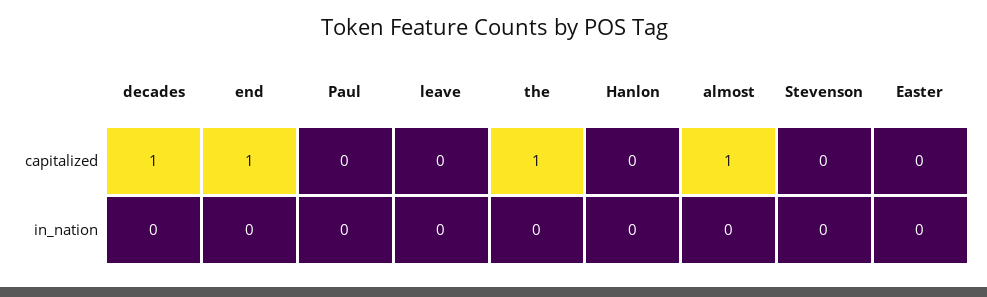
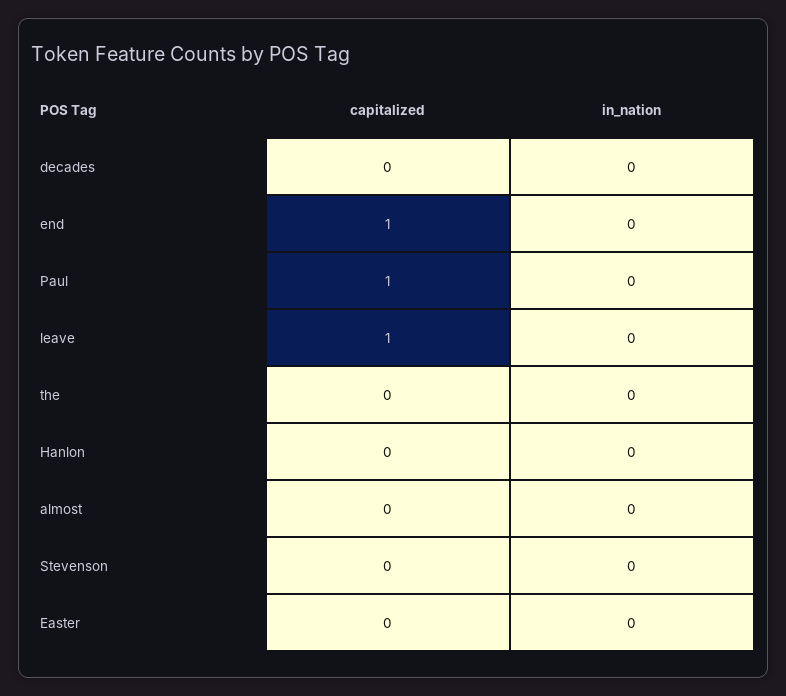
  {
    "decades": {
-     "capitalized": 1,
+     "capitalized": 0,
      "in_nation": 0
    },
    "end": {
      "capitalized": 1,
      "in_nation": 0
    },
    "Paul": {
-     "capitalized": 0,
+     "capitalized": 1,
      "in_nation": 0
    },
    "leave": {
-     "capitalized": 0,
+     "capitalized": 1,
      "in_nation": 0
    },
    "the": {
-     "capitalized": 1,
+     "capitalized": 0,
      "in_nation": 0
    },
    "Hanlon": {
      "capitalized": 0,
      "in_nation": 0
    },
    "almost": {
-     "capitalized": 1,
+     "capitalized": 0,
      "in_nation": 0
    },
    "Stevenson": {
      "capitalized": 0,
      "in_nation": 0
    },
    "Easter": {
      "capitalized": 0,
      "in_nation": 0
    }
  }

